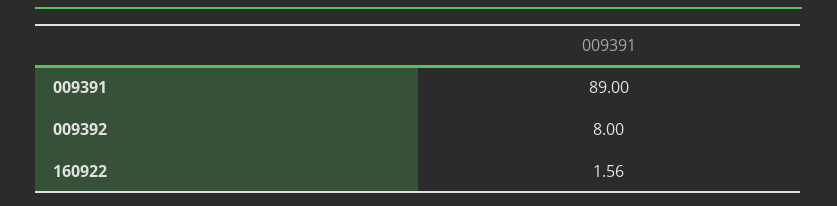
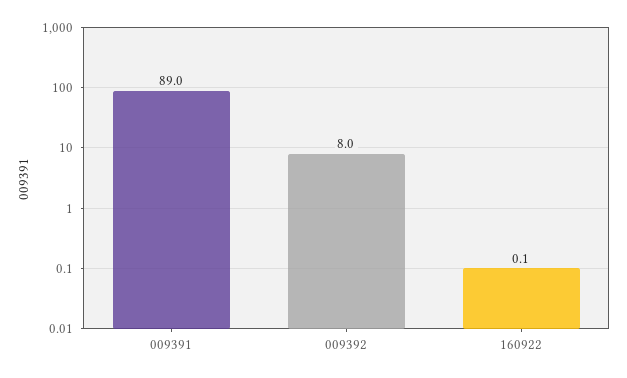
  {
    "009391": 89,
    "009392": 8,
-   "160922": 1.56
+   "160922": 0.1
  }

